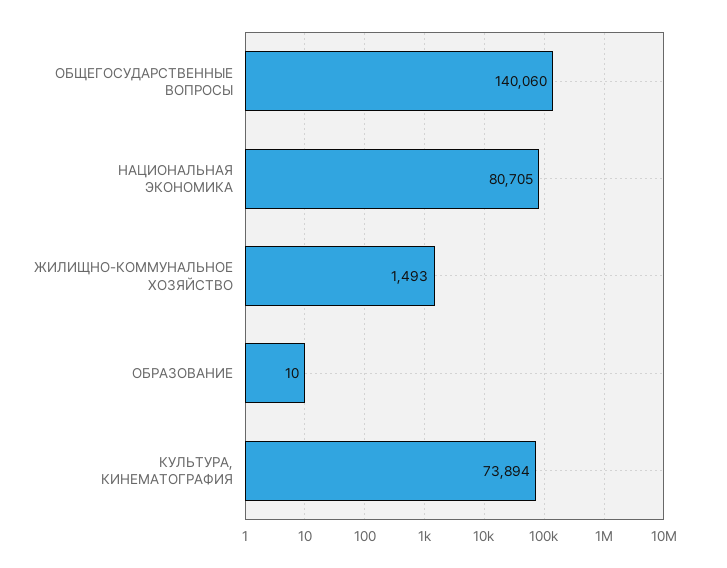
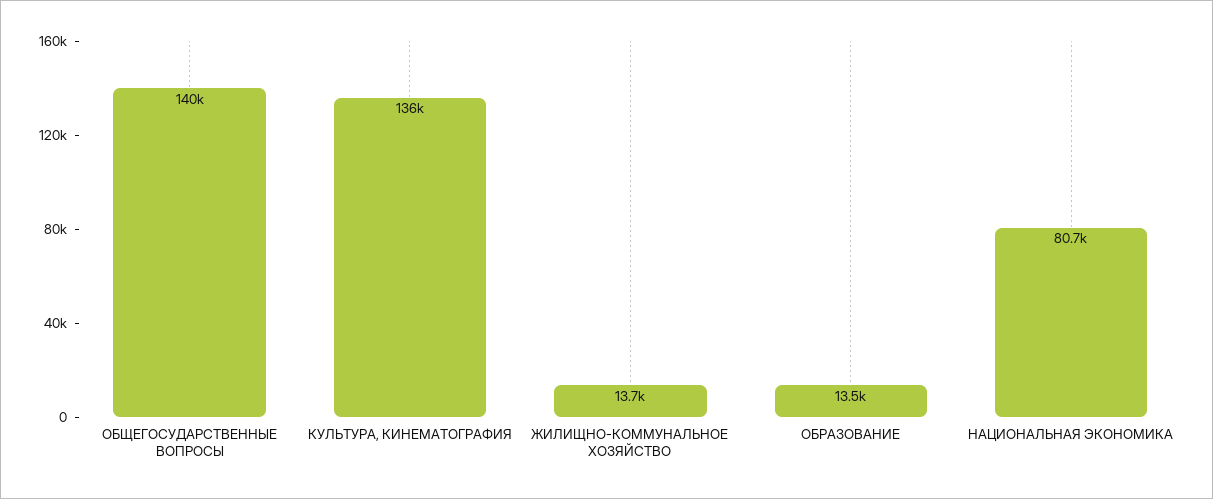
  {
    "ОБЩЕГОСУДАРСТВЕННЫЕ ВОПРОСЫ": 140060,
    "НАЦИОНАЛЬНАЯ ЭКОНОМИКА": 80705,
-   "ЖИЛИЩНО-КОММУНАЛЬНОЕ ХОЗЯЙСТВО": 1493,
+   "ЖИЛИЩНО-КОММУНАЛЬНОЕ ХОЗЯЙСТВО": 13700,
-   "ОБРАЗОВАНИЕ": 10,
+   "ОБРАЗОВАНИЕ": 13500,
-   "КУЛЬТУРА, КИНЕМАТОГРАФИЯ": 73894
+   "КУЛЬТУРА, КИНЕМАТОГРАФИЯ": 136000
  }

